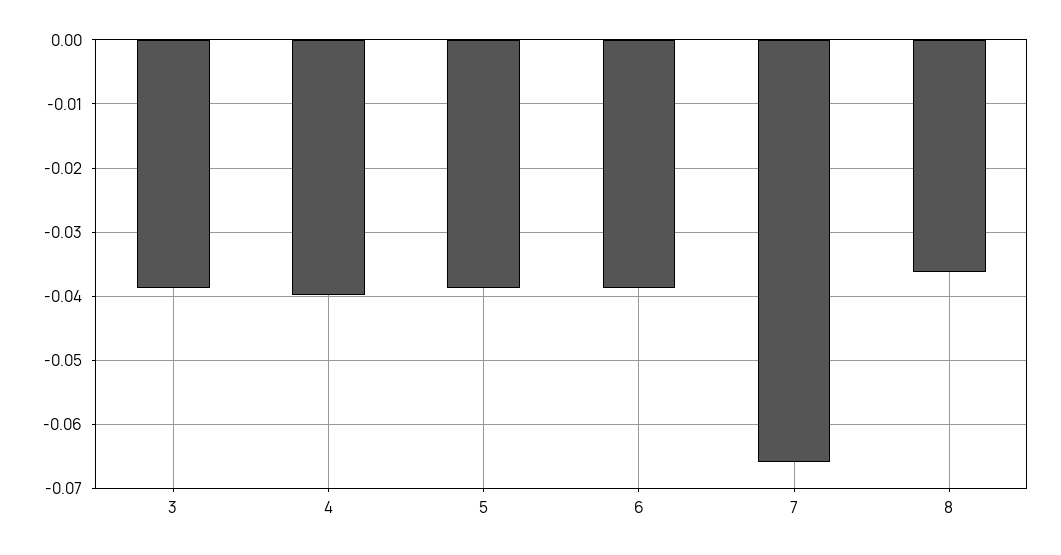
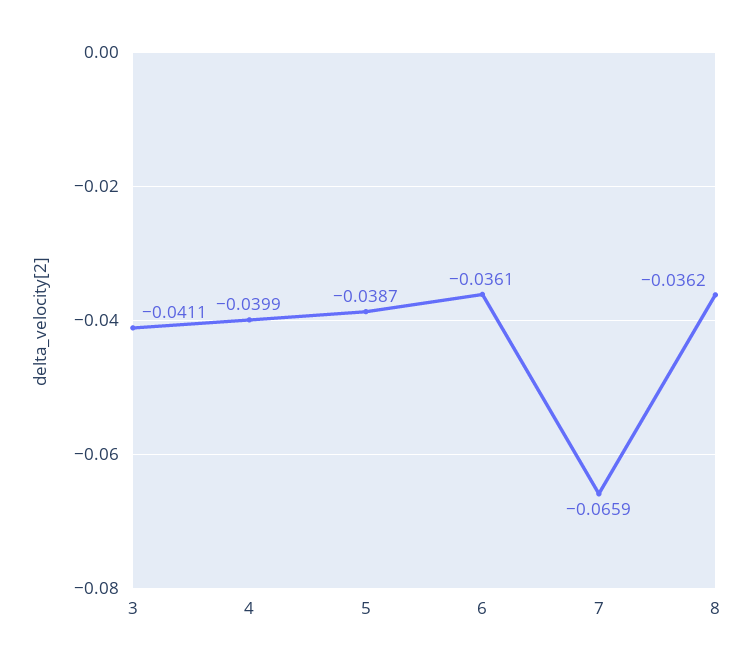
  {
-   "3": -0.039,
+   "3": -0.0411,
    "4": -0.0399,
    "5": -0.0387,
-   "6": -0.039,
+   "6": -0.0361,
    "7": -0.0659,
    "8": -0.0362
  }

